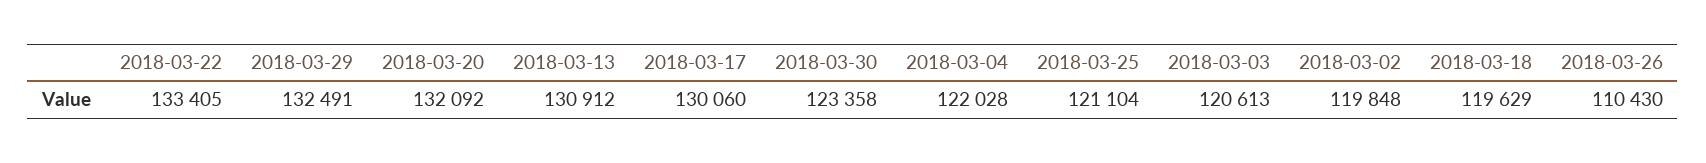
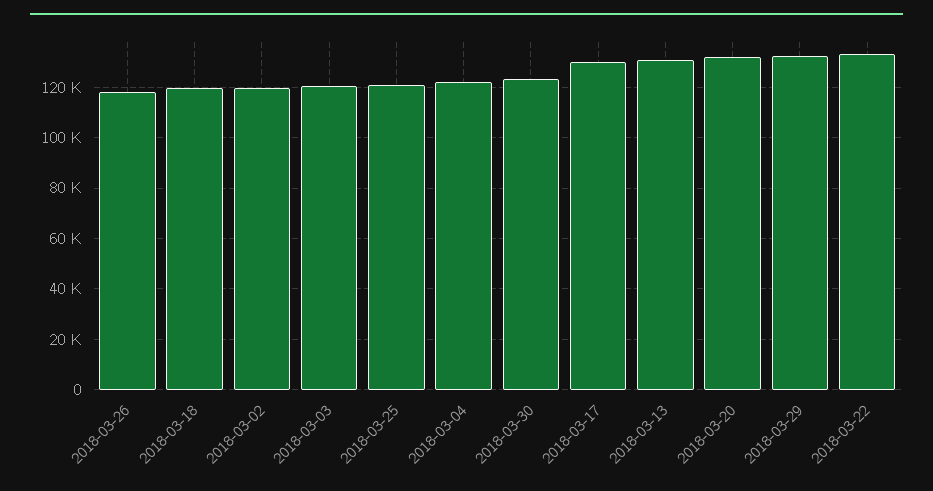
  {
    "2018-03-22": 133405,
    "2018-03-29": 132491,
    "2018-03-20": 132092,
    "2018-03-13": 130912,
    "2018-03-17": 130060,
    "2018-03-30": 123358,
    "2018-03-04": 122028,
    "2018-03-25": 121104,
    "2018-03-03": 120613,
    "2018-03-02": 119848,
    "2018-03-18": 119629,
-   "2018-03-26": 110430
+   "2018-03-26": 117500
  }

